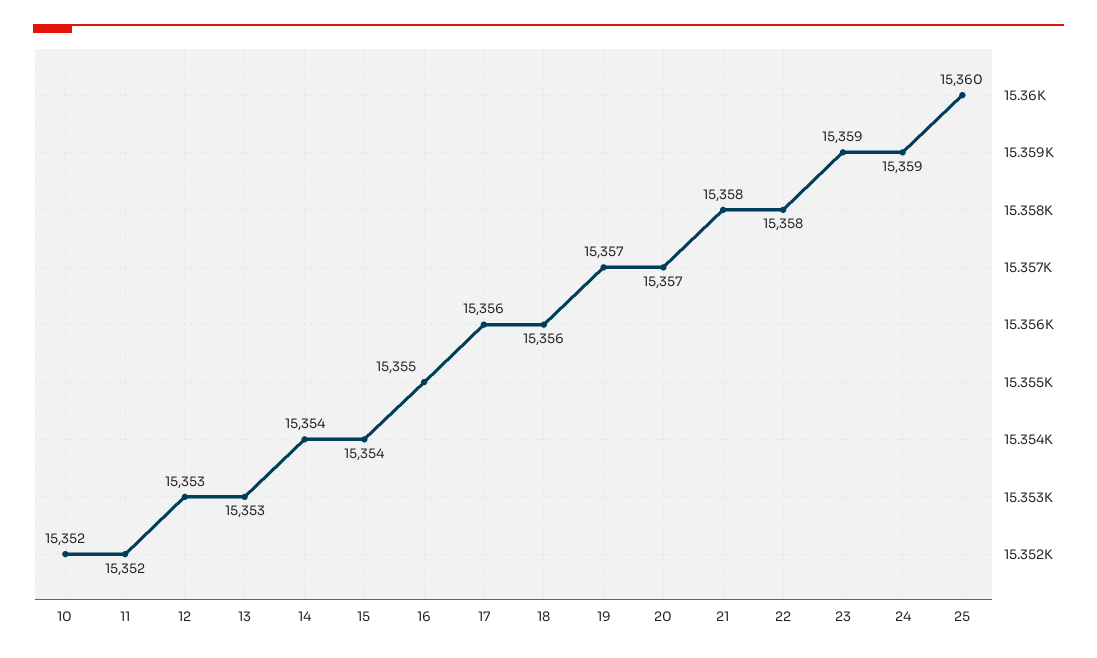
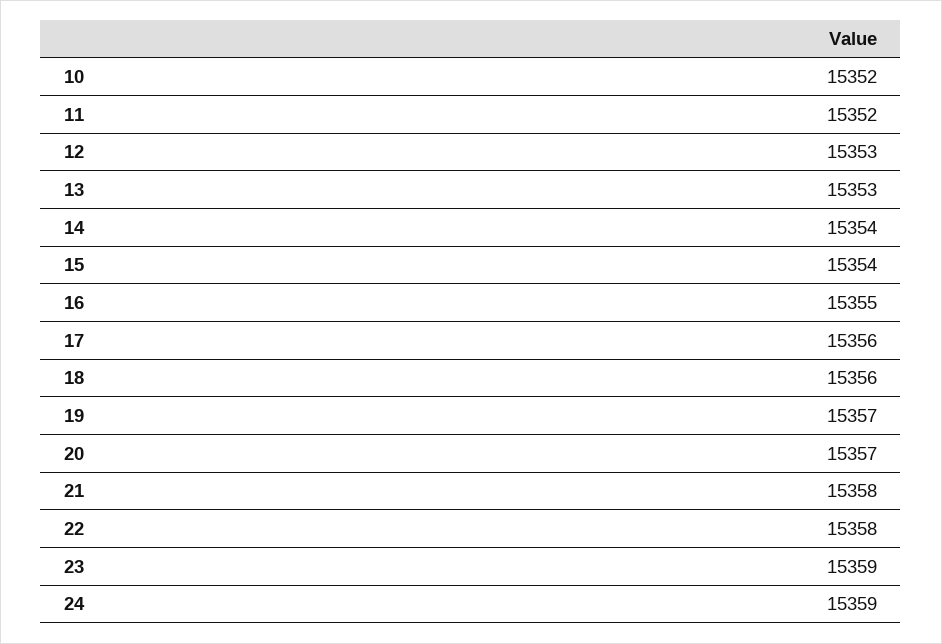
  {
    "10": 15352,
    "11": 15352,
    "12": 15353,
    "13": 15353,
    "14": 15354,
    "15": 15354,
    "16": 15355,
    "17": 15356,
    "18": 15356,
    "19": 15357,
    "20": 15357,
    "21": 15358,
    "22": 15358,
    "23": 15359,
-   "24": 15359,
+   "24": 15359
-   "25": 15360
  }

